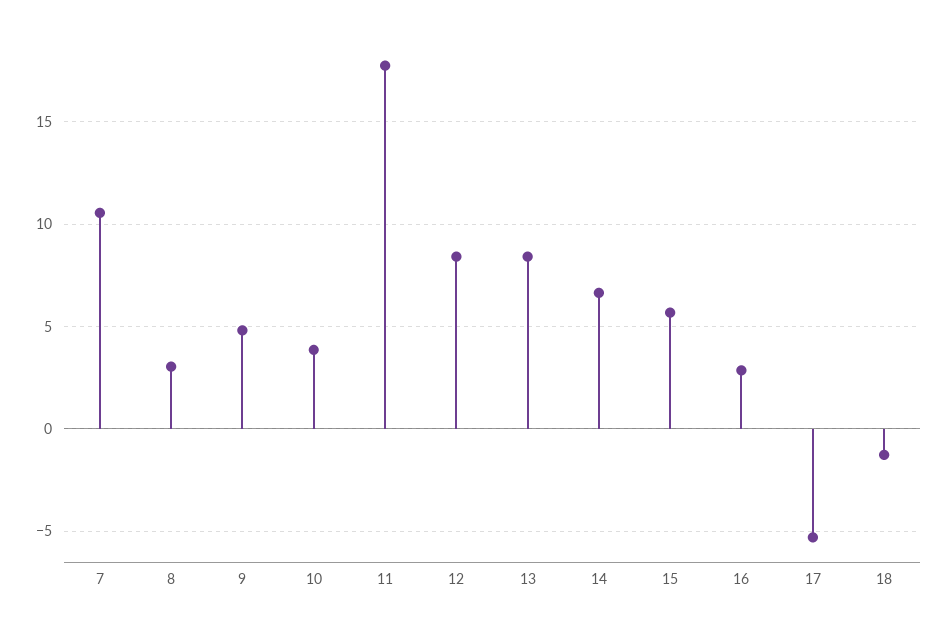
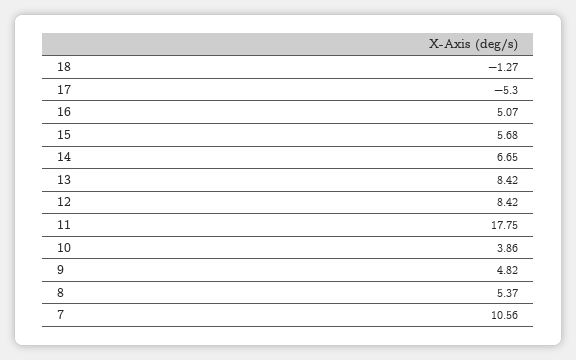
  {
    "7": 10.56,
-   "8": 3,
+   "8": 5.37,
    "9": 4.82,
    "10": 3.86,
    "11": 17.75,
    "12": 8.42,
    "13": 8.42,
    "14": 6.65,
    "15": 5.68,
-   "16": 3,
+   "16": 5.07,
    "17": -5.3,
    "18": -1.27
  }

